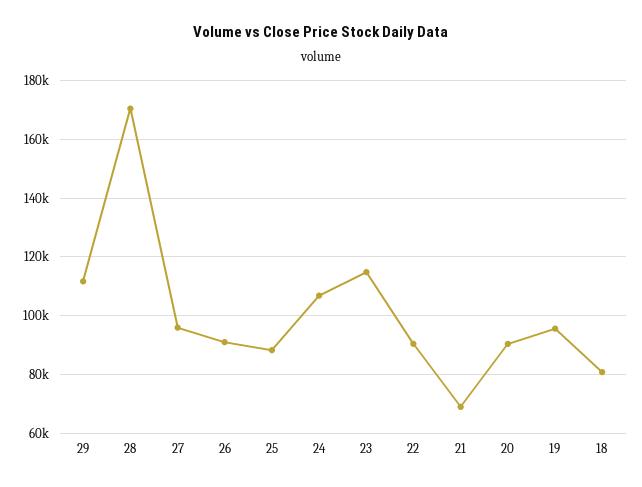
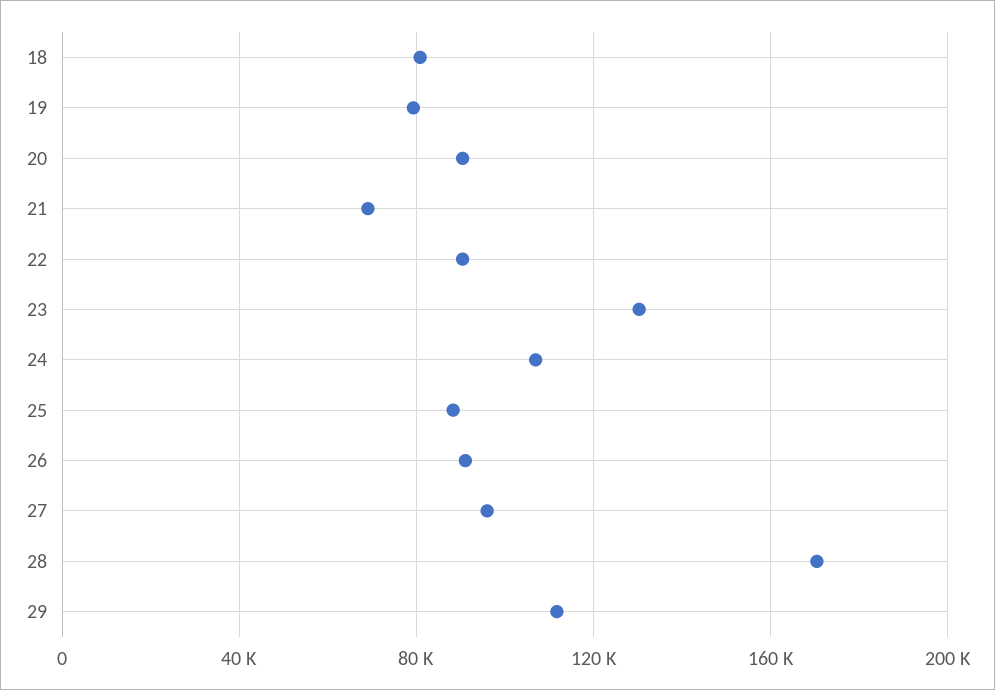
  {
    "29": 112500,
    "28": 170000,
    "27": 95000,
    "26": 90000,
    "25": 87500,
    "24": 107500,
-   "23": 115000,
+   "23": 130000,
    "22": 90000,
    "21": 70000,
    "20": 90000,
-   "19": 95000,
+   "19": 80000,
    "18": 80000
  }

